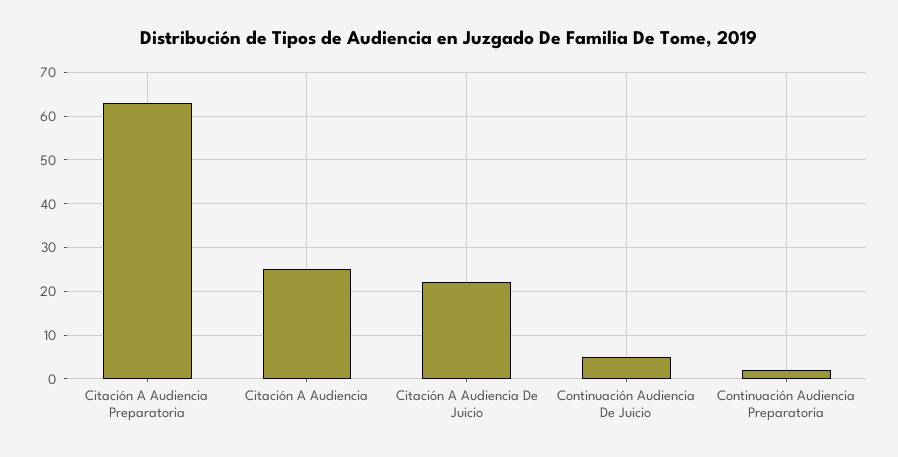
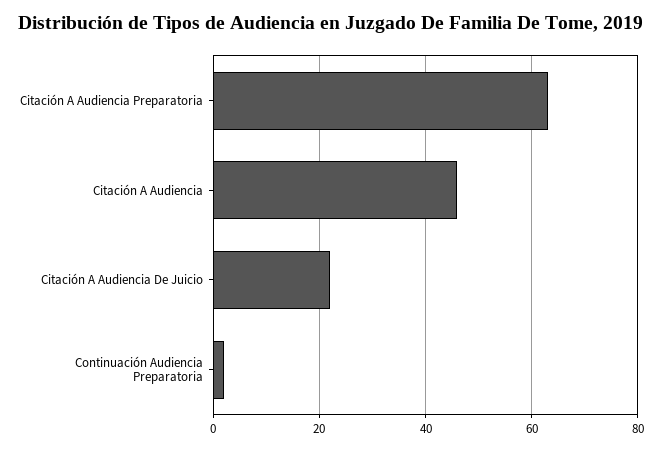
  {
    "Citación A Audiencia Preparatoria": 65,
-   "Citación A Audiencia": 25,
+   "Citación A Audiencia": 45,
    "Citación A Audiencia De Juicio": 20,
-   "Continuación Audiencia De Juicio": 5,
    "Continuación Audiencia Preparatoria": 0
  }

